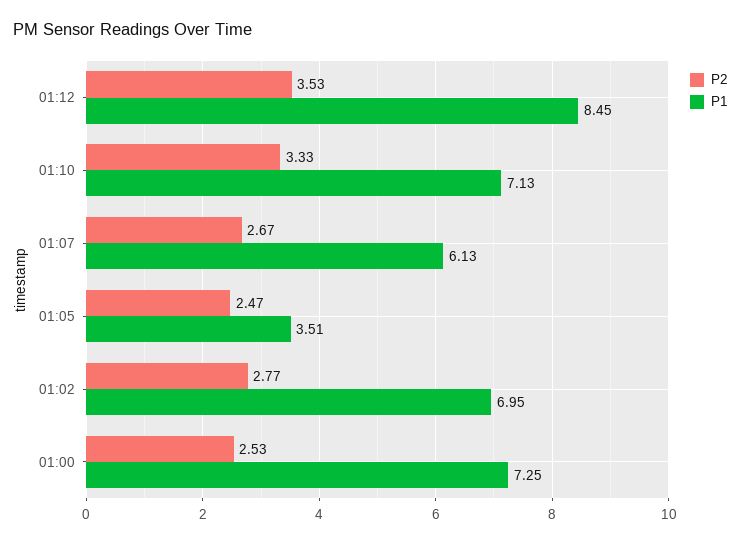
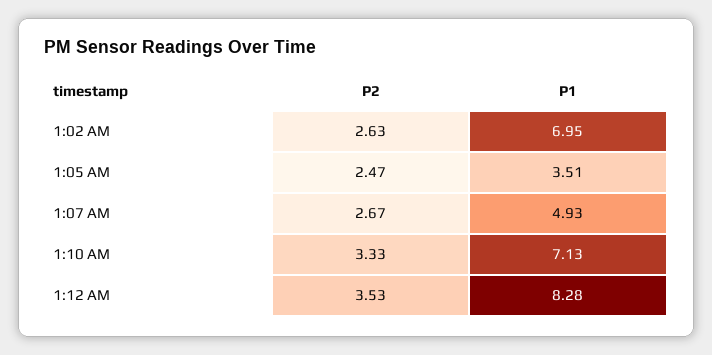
  {
    "P2": {
      "01:12": 3.53,
      "01:10": 3.33,
      "01:07": 2.67,
      "01:05": 2.47,
-     "01:02": 2.77,
+     "01:02": 2.63
-     "01:00": 2.53
    },
    "P1": {
-     "01:12": 8.45,
+     "01:12": 8.28,
      "01:10": 7.13,
-     "01:07": 6.13,
+     "01:07": 4.93,
      "01:05": 3.51,
-     "01:02": 6.95,
+     "01:02": 6.95
-     "01:00": 7.25
    }
  }

